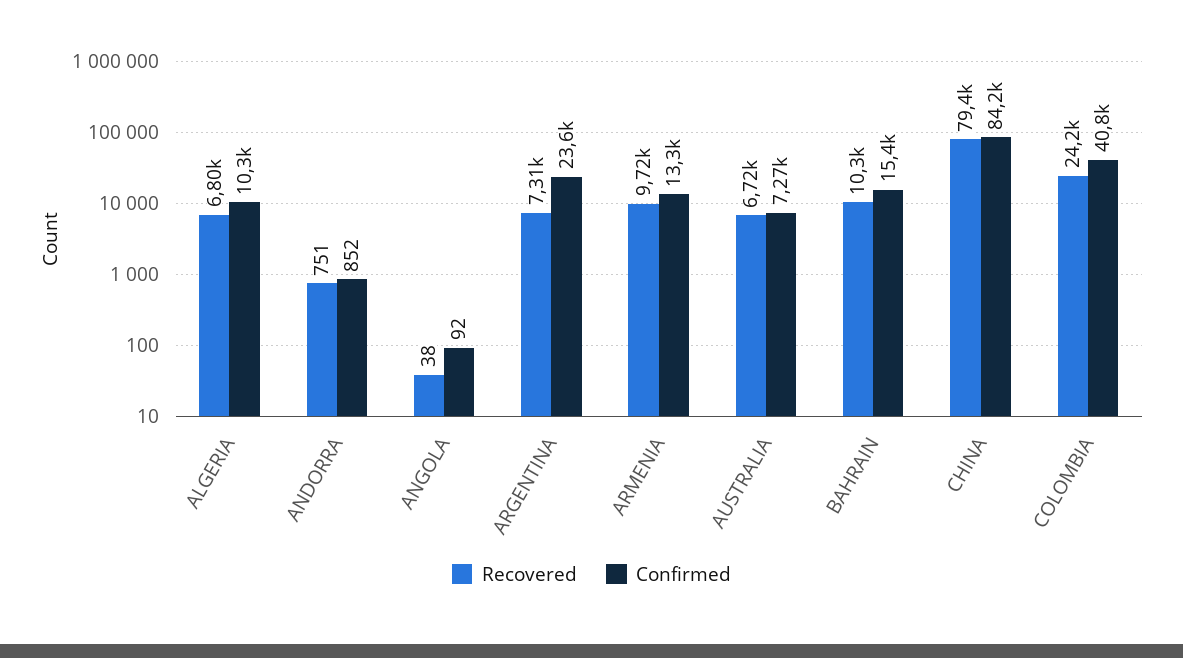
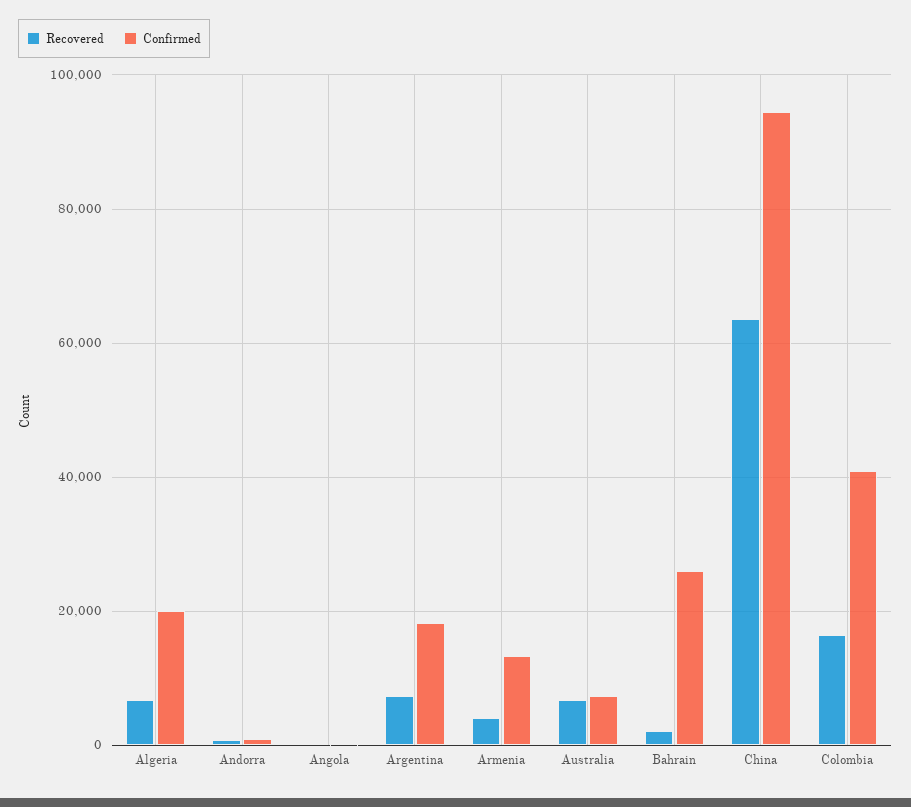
  {
    "Recovered": {
      "ALGERIA": 6800,
      "ANDORRA": 751,
      "ANGOLA": 38,
      "ARGENTINA": 7310,
-     "ARMENIA": 9720,
+     "ARMENIA": 4000,
      "AUSTRALIA": 6720,
-     "BAHRAIN": 10300,
+     "BAHRAIN": 2000,
-     "CHINA": 79400,
+     "CHINA": 64000,
-     "COLOMBIA": 24200
+     "COLOMBIA": 16000
    },
    "Confirmed": {
-     "ALGERIA": 10300,
+     "ALGERIA": 20000,
      "ANDORRA": 852,
      "ANGOLA": 92,
-     "ARGENTINA": 23600,
+     "ARGENTINA": 18000,
      "ARMENIA": 13300,
      "AUSTRALIA": 7270,
-     "BAHRAIN": 15400,
+     "BAHRAIN": 26000,
-     "CHINA": 84200,
+     "CHINA": 94000,
      "COLOMBIA": 40800
    }
  }

